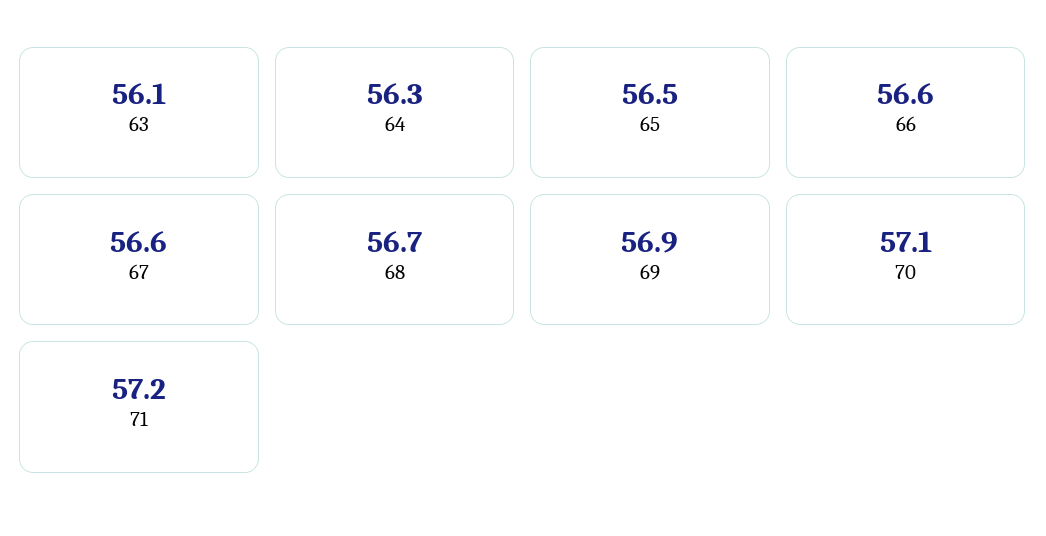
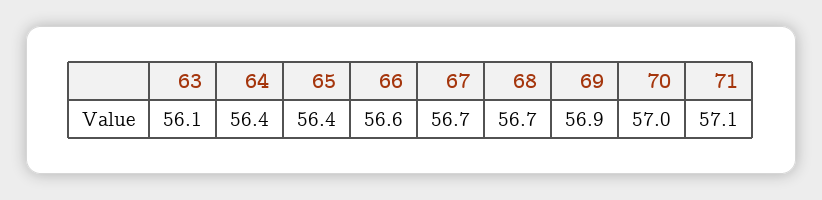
  {
    "63": 56.1,
-   "64": 56.3,
+   "64": 56.4,
-   "65": 56.5,
+   "65": 56.4,
    "66": 56.6,
-   "67": 56.6,
+   "67": 56.7,
    "68": 56.7,
    "69": 56.9,
-   "70": 57.1,
+   "70": 57,
-   "71": 57.2
+   "71": 57.1
  }

